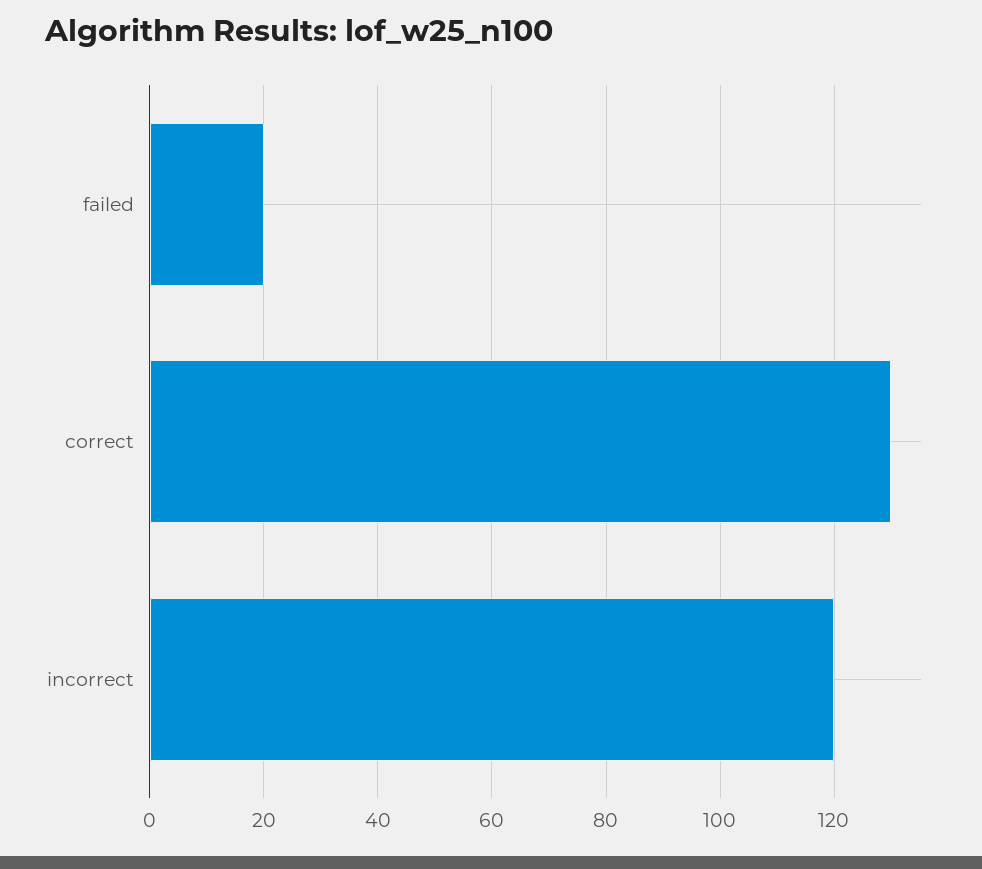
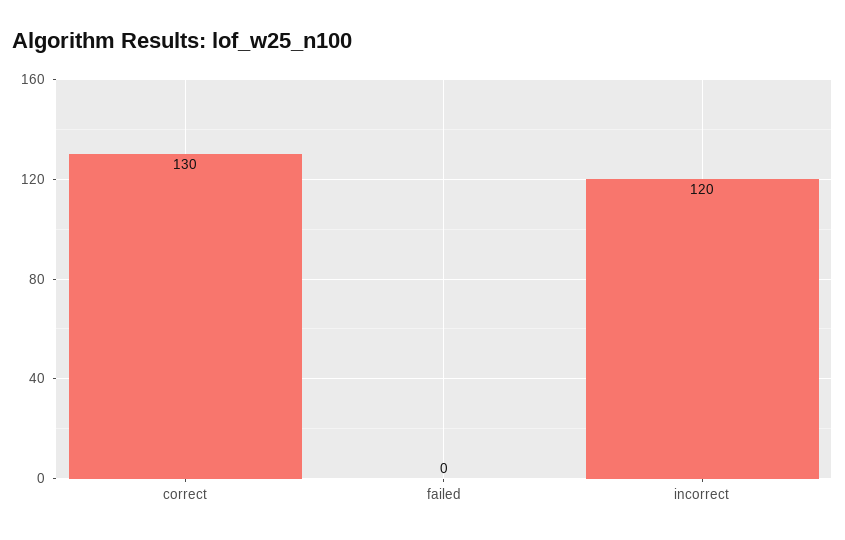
  {
-   "failed": 20,
+   "failed": 0,
    "correct": 130,
    "incorrect": 120
  }

